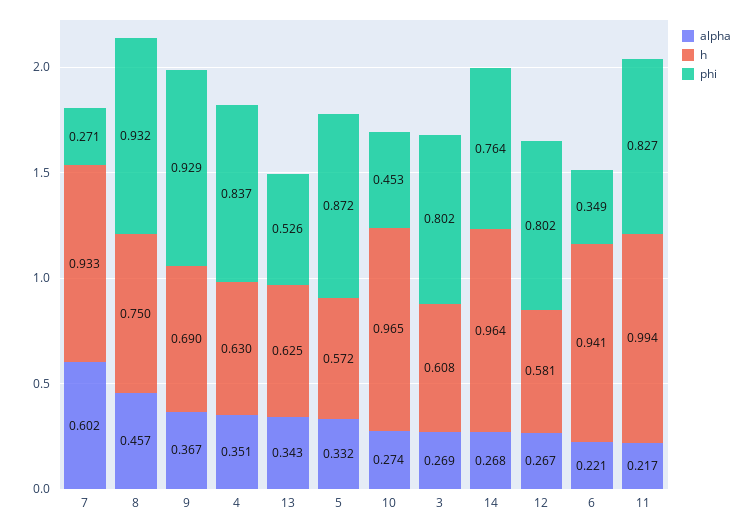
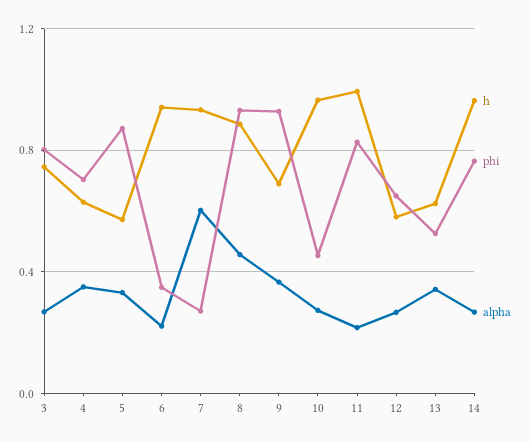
  {
    "alpha": {
      "7": 0.602,
      "8": 0.457,
      "9": 0.367,
      "4": 0.351,
      "13": 0.343,
      "5": 0.332,
      "10": 0.274,
      "3": 0.269,
      "14": 0.268,
      "12": 0.267,
      "6": 0.221,
      "11": 0.217
    },
    "h": {
      "7": 0.933,
-     "8": 0.75,
+     "8": 0.9,
      "9": 0.69,
      "4": 0.63,
      "13": 0.625,
      "5": 0.572,
      "10": 0.965,
-     "3": 0.608,
+     "3": 0.75,
      "14": 0.964,
      "12": 0.581,
      "6": 0.941,
      "11": 0.994
    },
    "phi": {
      "7": 0.271,
      "8": 0.932,
      "9": 0.929,
-     "4": 0.837,
+     "4": 0.7,
      "13": 0.526,
      "5": 0.872,
      "10": 0.453,
      "3": 0.802,
      "14": 0.764,
-     "12": 0.802,
+     "12": 0.65,
      "6": 0.349,
      "11": 0.827
    }
  }

